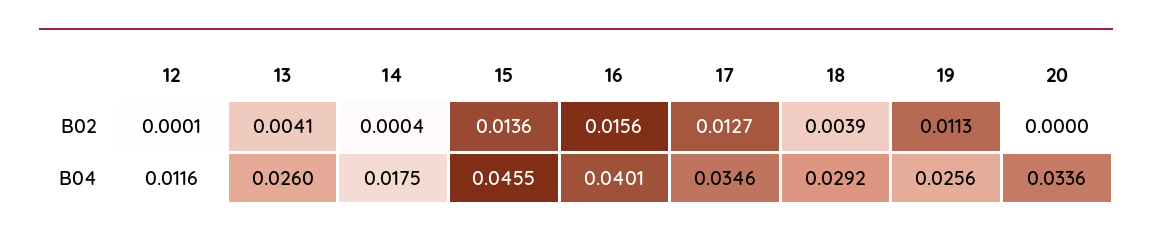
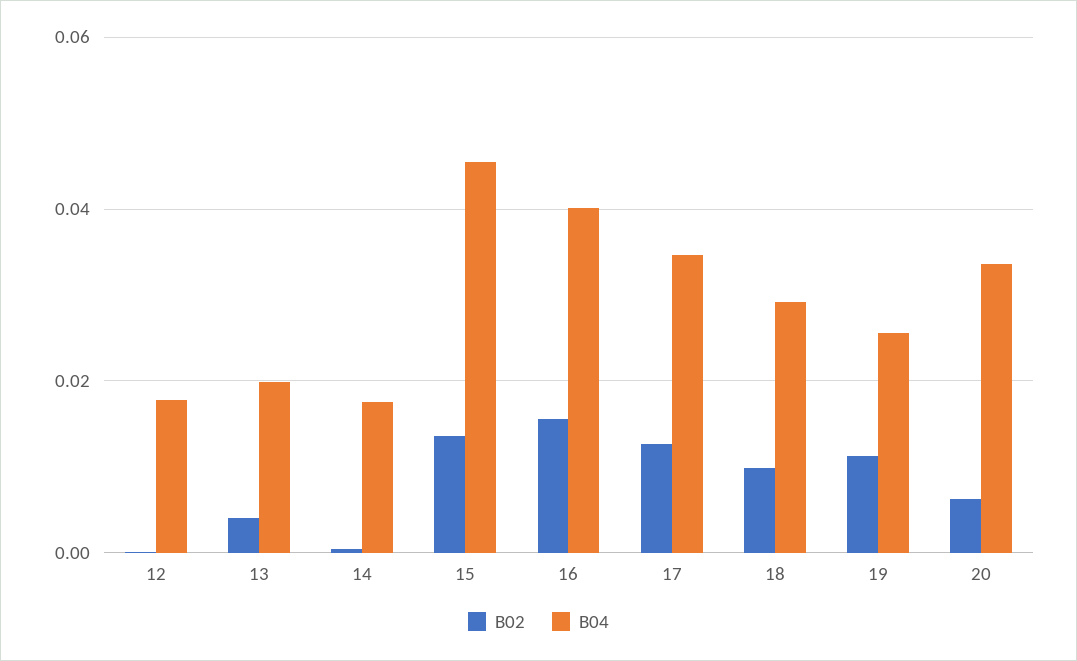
  {
    "B02": {
      "12": 0.0001,
      "13": 0.0041,
      "14": 0.0004,
      "15": 0.0136,
      "16": 0.0156,
      "17": 0.0127,
-     "18": 0.0039,
+     "18": 0.01,
      "19": 0.0113,
-     "20": 0
+     "20": 0.006
    },
    "B04": {
-     "12": 0.0116,
+     "12": 0.018,
-     "13": 0.026,
+     "13": 0.02,
      "14": 0.0175,
      "15": 0.0455,
      "16": 0.0401,
      "17": 0.0346,
      "18": 0.0292,
      "19": 0.0256,
      "20": 0.0336
    }
  }

